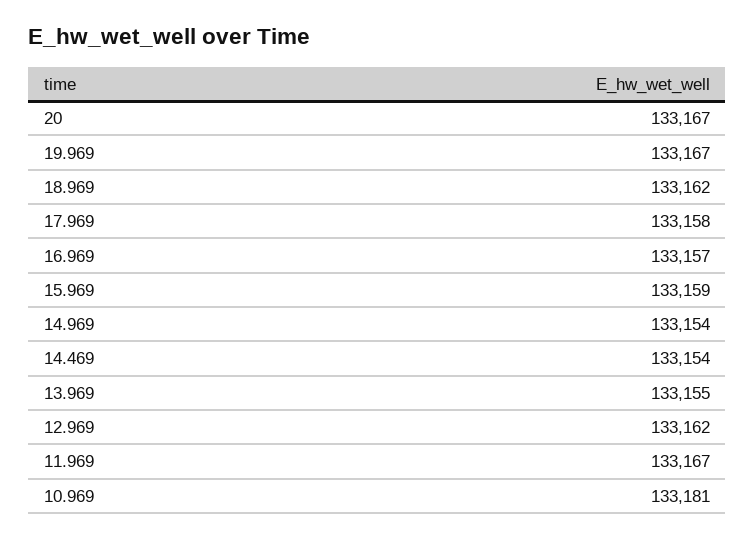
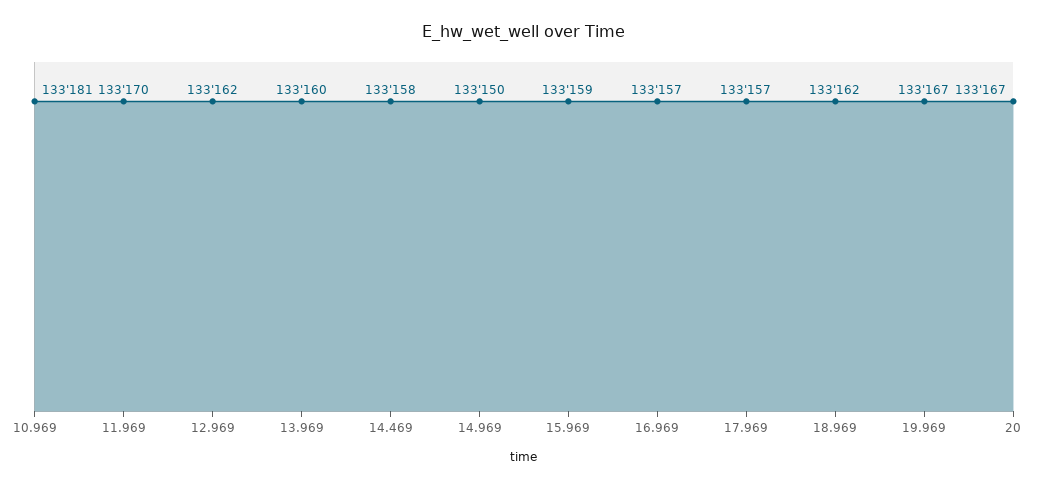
  {
    "20": 133167,
    "19.969": 133167,
    "18.969": 133162,
-   "17.969": 133158,
+   "17.969": 133157,
    "16.969": 133157,
    "15.969": 133159,
-   "14.969": 133154,
+   "14.969": 133150,
-   "14.469": 133154,
+   "14.469": 133158,
-   "13.969": 133155,
+   "13.969": 133160,
    "12.969": 133162,
-   "11.969": 133167,
+   "11.969": 133170,
    "10.969": 133181
  }

